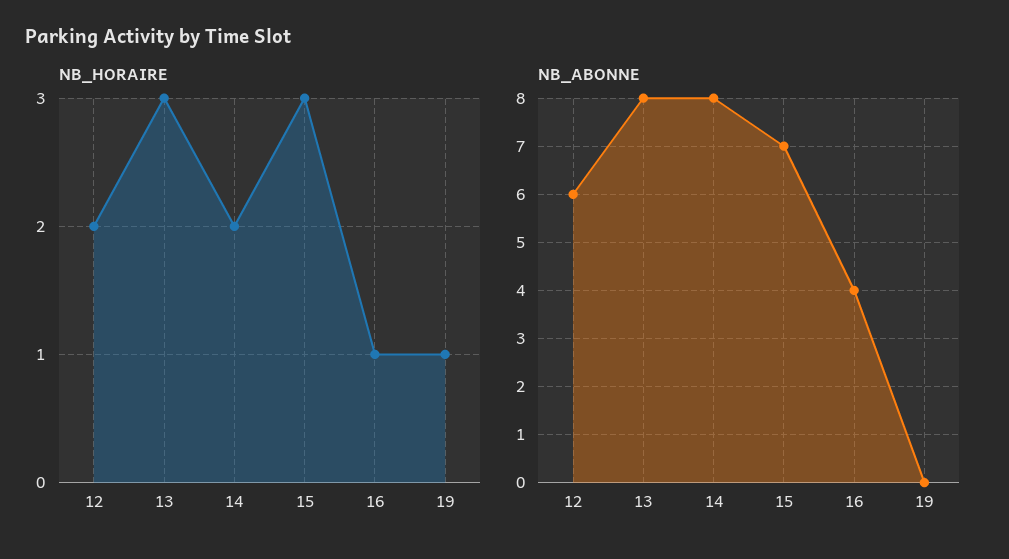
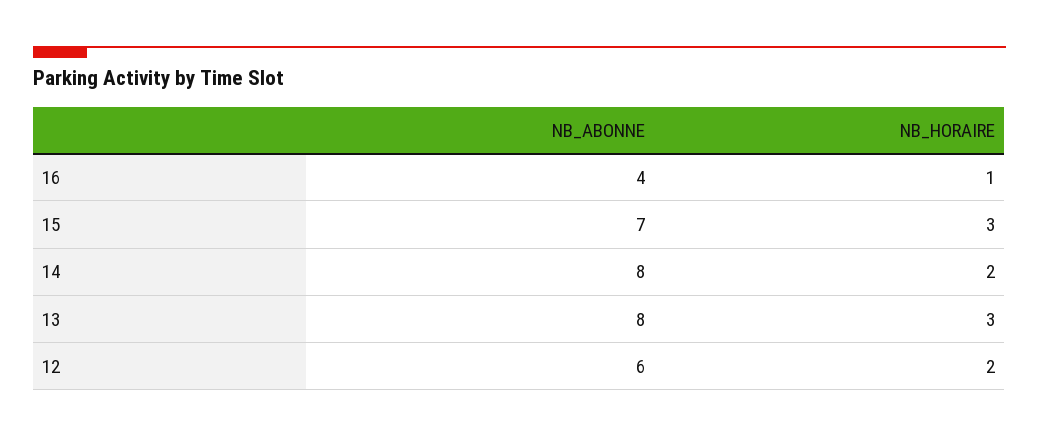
  {
    "NB_HORAIRE": {
      "12": 2,
      "13": 3,
      "14": 2,
      "15": 3,
-     "16": 1,
+     "16": 1
-     "19": 1
    },
    "NB_ABONNE": {
      "12": 6,
      "13": 8,
      "14": 8,
      "15": 7,
-     "16": 4,
+     "16": 4
-     "19": 0
    }
  }

